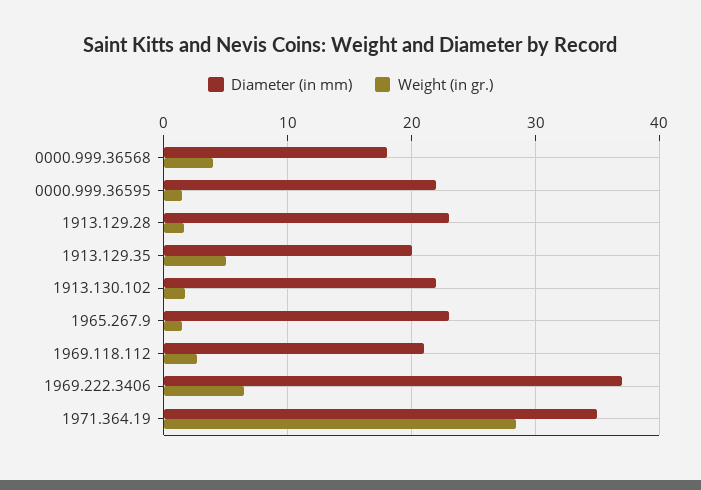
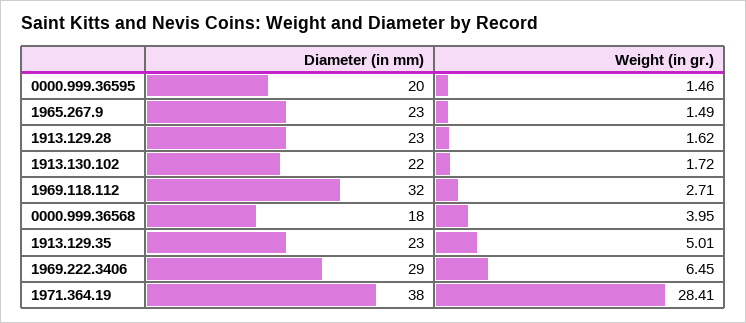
  {
    "Diameter (in mm)": {
      "0000.999.36568": 18,
-     "0000.999.36595": 22,
+     "0000.999.36595": 20,
      "1913.129.28": 23,
-     "1913.129.35": 20,
+     "1913.129.35": 23,
      "1913.130.102": 22,
      "1965.267.9": 23,
-     "1969.118.112": 21,
+     "1969.118.112": 32,
-     "1969.222.3406": 37,
+     "1969.222.3406": 29,
-     "1971.364.19": 35
+     "1971.364.19": 38
    },
    "Weight (in gr.)": {
      "0000.999.36568": 3.95,
      "0000.999.36595": 1.46,
      "1913.129.28": 1.62,
      "1913.129.35": 5.01,
      "1913.130.102": 1.72,
      "1965.267.9": 1.49,
      "1969.118.112": 2.71,
      "1969.222.3406": 6.45,
      "1971.364.19": 28.41
    }
  }

